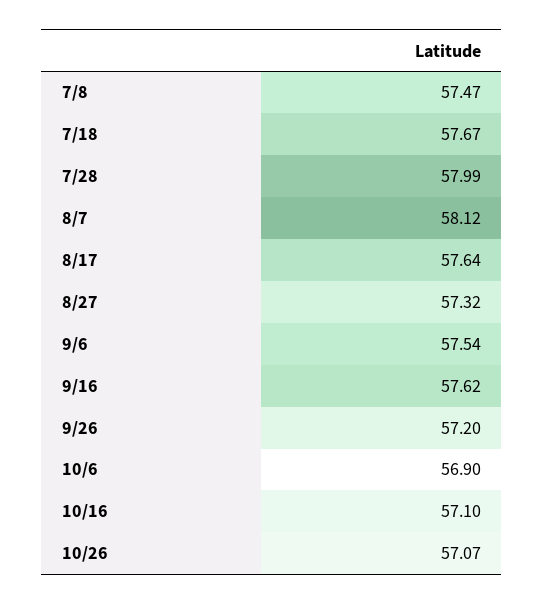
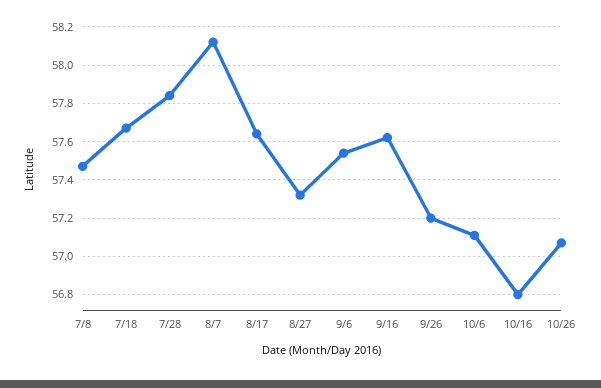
  {
    "7/8": 57.47,
    "7/18": 57.67,
-   "7/28": 57.99,
+   "7/28": 57.85,
    "8/7": 58.12,
    "8/17": 57.64,
    "8/27": 57.32,
    "9/6": 57.54,
    "9/16": 57.62,
    "9/26": 57.2,
-   "10/6": 56.9,
+   "10/6": 57.1,
-   "10/16": 57.1,
+   "10/16": 56.8,
    "10/26": 57.07
  }

